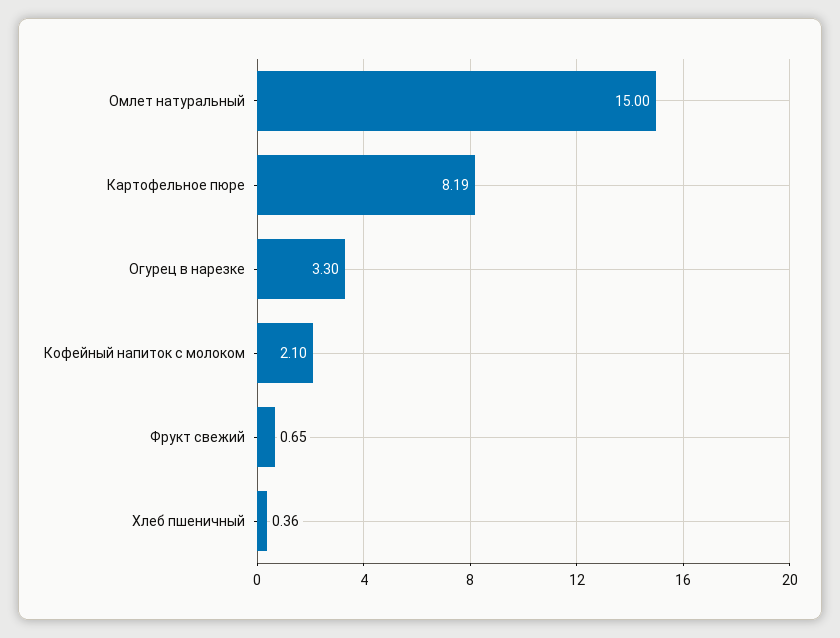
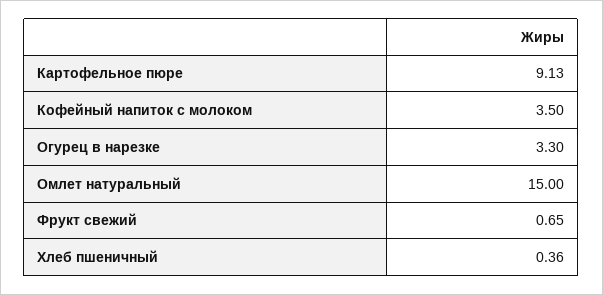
  {
    "Омлет натуральный": 15,
-   "Картофельное пюре": 8.19,
+   "Картофельное пюре": 9.13,
    "Огурец в нарезке": 3.3,
-   "Кофейный напиток с молоком": 2.1,
+   "Кофейный напиток с молоком": 3.5,
    "Фрукт свежий": 0.65,
    "Хлеб пшеничный": 0.36
  }

